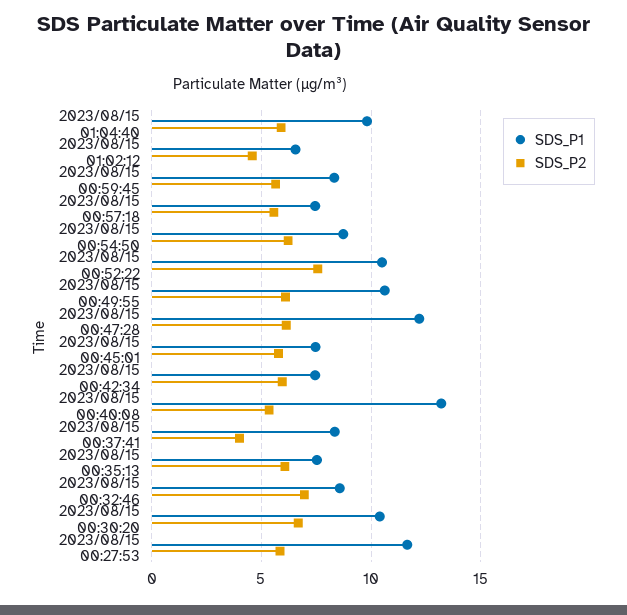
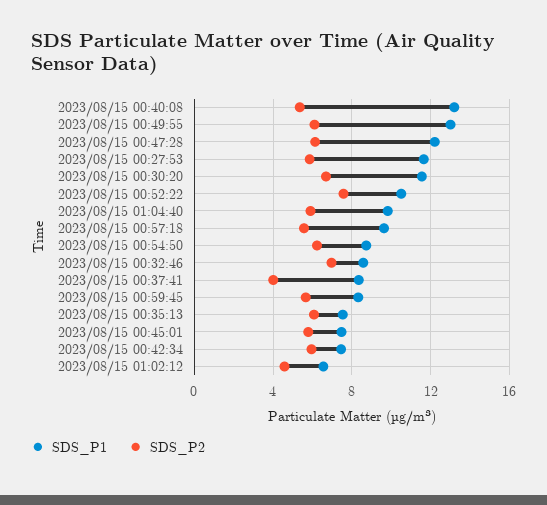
  {
    "SDS_P1": {
      "2023/08/15 01:04:40": 10,
      "2023/08/15 01:02:12": 6.5,
      "2023/08/15 00:59:45": 8.5,
-     "2023/08/15 00:57:18": 7.5,
+     "2023/08/15 00:57:18": 9.5,
      "2023/08/15 00:54:50": 8.5,
      "2023/08/15 00:52:22": 10.5,
-     "2023/08/15 00:49:55": 10.5,
+     "2023/08/15 00:49:55": 13,
      "2023/08/15 00:47:28": 12,
      "2023/08/15 00:45:01": 7.5,
      "2023/08/15 00:42:34": 7.5,
      "2023/08/15 00:40:08": 13,
      "2023/08/15 00:37:41": 8.5,
      "2023/08/15 00:35:13": 7.5,
      "2023/08/15 00:32:46": 8.5,
-     "2023/08/15 00:30:20": 10.5,
+     "2023/08/15 00:30:20": 11.5,
      "2023/08/15 00:27:53": 11.5
    },
    "SDS_P2": {
      "2023/08/15 01:04:40": 6,
      "2023/08/15 01:02:12": 4.5,
      "2023/08/15 00:59:45": 5.5,
      "2023/08/15 00:57:18": 5.5,
      "2023/08/15 00:54:50": 6,
      "2023/08/15 00:52:22": 7.5,
      "2023/08/15 00:49:55": 6,
      "2023/08/15 00:47:28": 6,
      "2023/08/15 00:45:01": 6,
      "2023/08/15 00:42:34": 6,
      "2023/08/15 00:40:08": 5.5,
      "2023/08/15 00:37:41": 4,
      "2023/08/15 00:35:13": 6,
      "2023/08/15 00:32:46": 7,
      "2023/08/15 00:30:20": 6.5,
      "2023/08/15 00:27:53": 6
    }
  }

